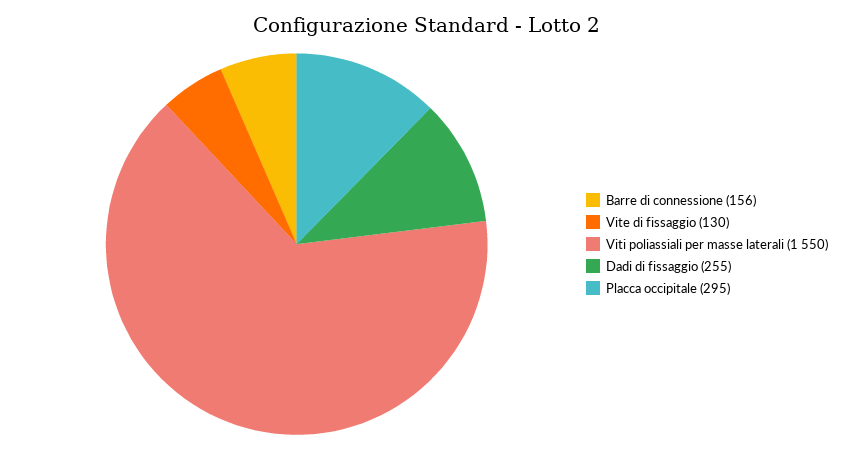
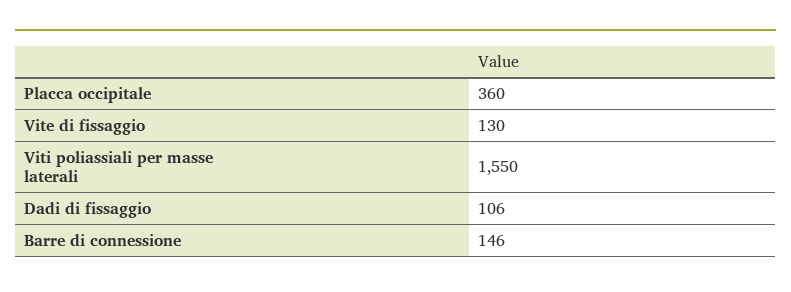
  {
-   "Barre di connessione": 156,
+   "Barre di connessione": 146,
    "Vite di fissaggio": 130,
    "Viti poliassiali per masse laterali": 1550,
-   "Dadi di fissaggio": 255,
+   "Dadi di fissaggio": 106,
-   "Placca occipitale": 295
+   "Placca occipitale": 360
  }

